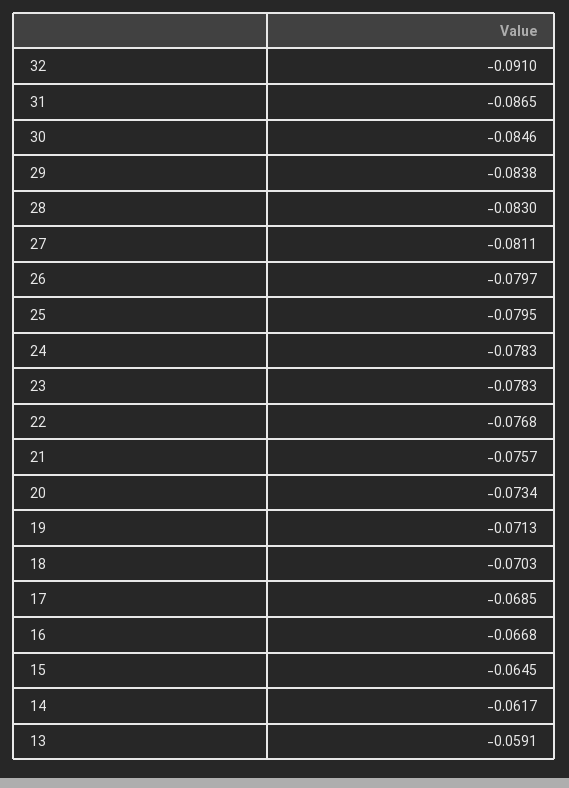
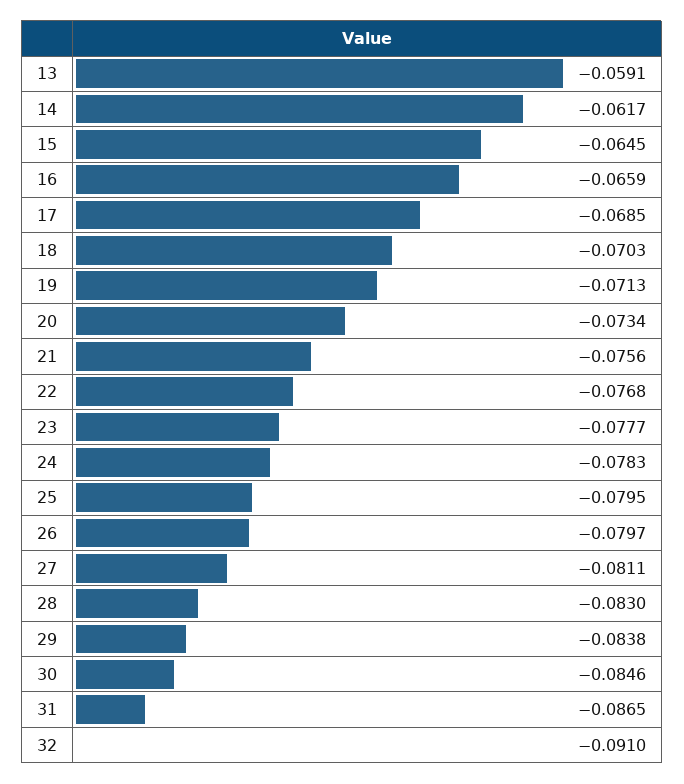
  {
    "32": -0.091,
    "31": -0.0865,
    "30": -0.0846,
    "29": -0.0838,
    "28": -0.083,
    "27": -0.0811,
    "26": -0.0797,
    "25": -0.0795,
    "24": -0.0783,
-   "23": -0.0783,
+   "23": -0.0777,
    "22": -0.0768,
-   "21": -0.0757,
+   "21": -0.0756,
    "20": -0.0734,
    "19": -0.0713,
    "18": -0.0703,
    "17": -0.0685,
-   "16": -0.0668,
+   "16": -0.0659,
    "15": -0.0645,
    "14": -0.0617,
    "13": -0.0591
  }

